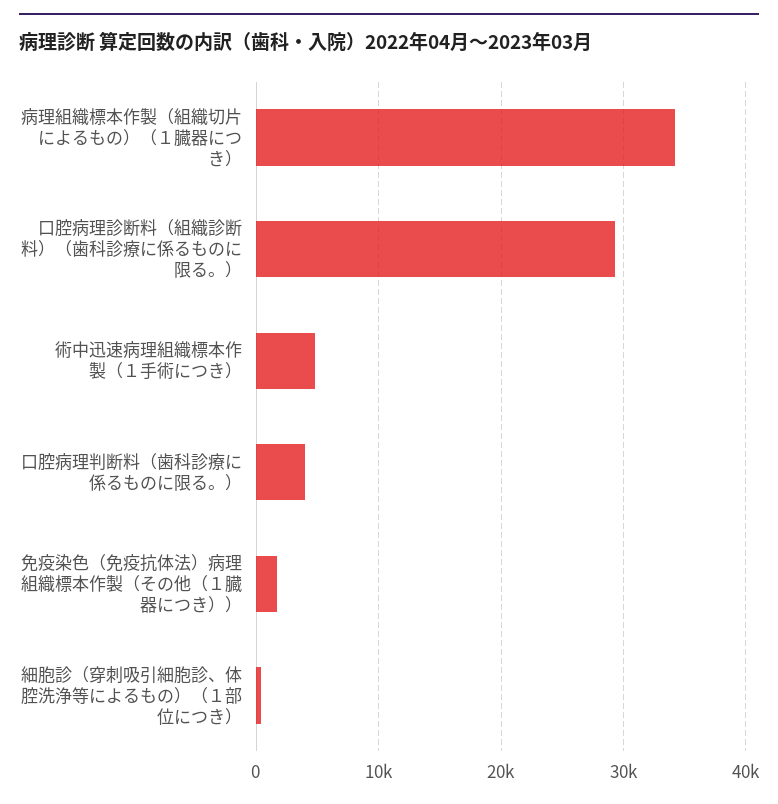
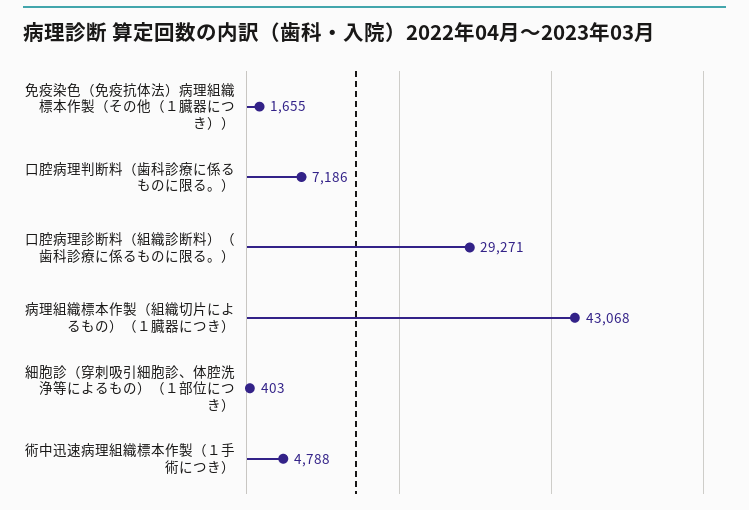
  {
-   "病理組織標本作製（組織切片によるもの）（１臓器につき）": 34000,
+   "病理組織標本作製（組織切片によるもの）（１臓器につき）": 43068,
    "口腔病理診断料（組織診断料）（歯科診療に係るものに限る。）": 29271,
    "術中迅速病理組織標本作製（１手術につき）": 4788,
-   "口腔病理判断料（歯科診療に係るものに限る。）": 4000,
+   "口腔病理判断料（歯科診療に係るものに限る。）": 7186,
    "免疫染色（免疫抗体法）病理組織標本作製（その他（１臓器につき））": 1655,
    "細胞診（穿刺吸引細胞診、体腔洗浄等によるもの）（１部位につき）": 403
  }

